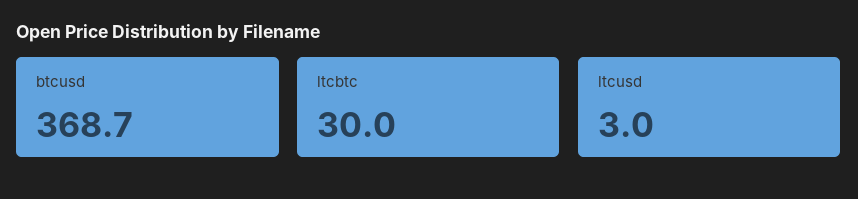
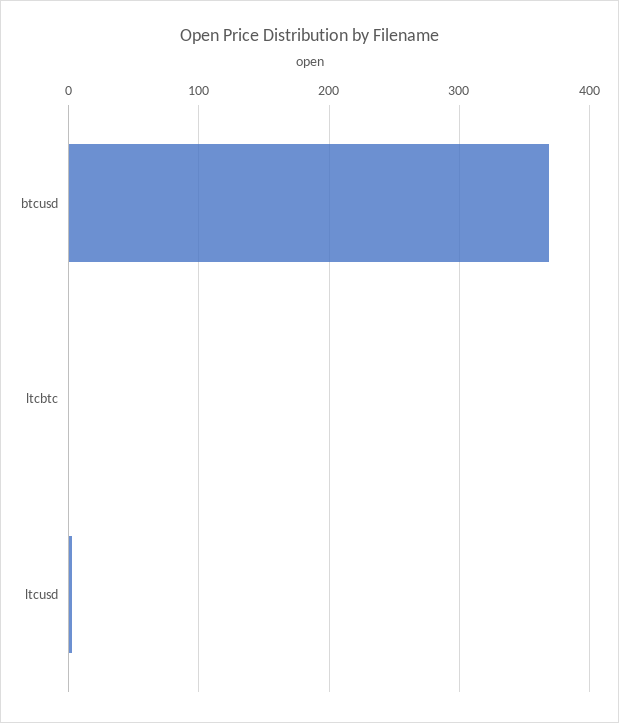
  {
    "btcusd": 368.7,
-   "ltcbtc": 30,
+   "ltcbtc": 0,
    "ltcusd": 3
  }

